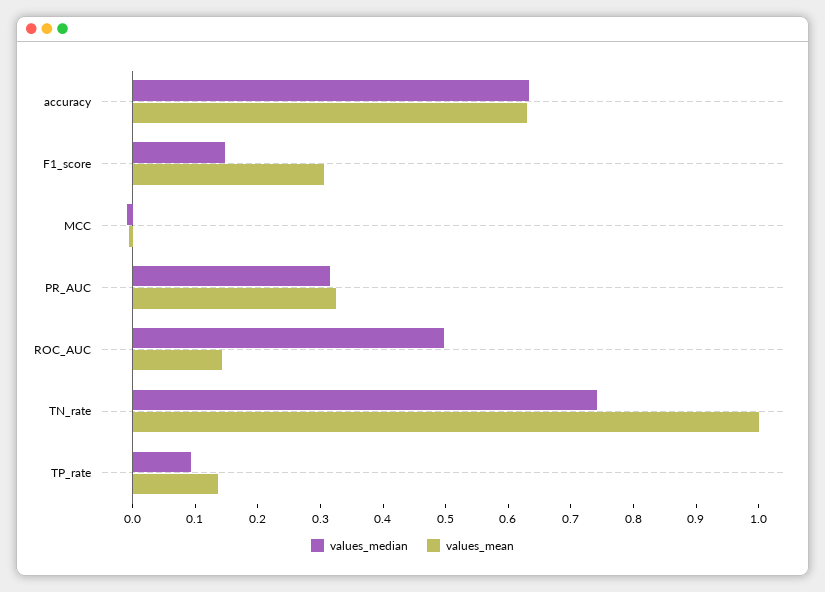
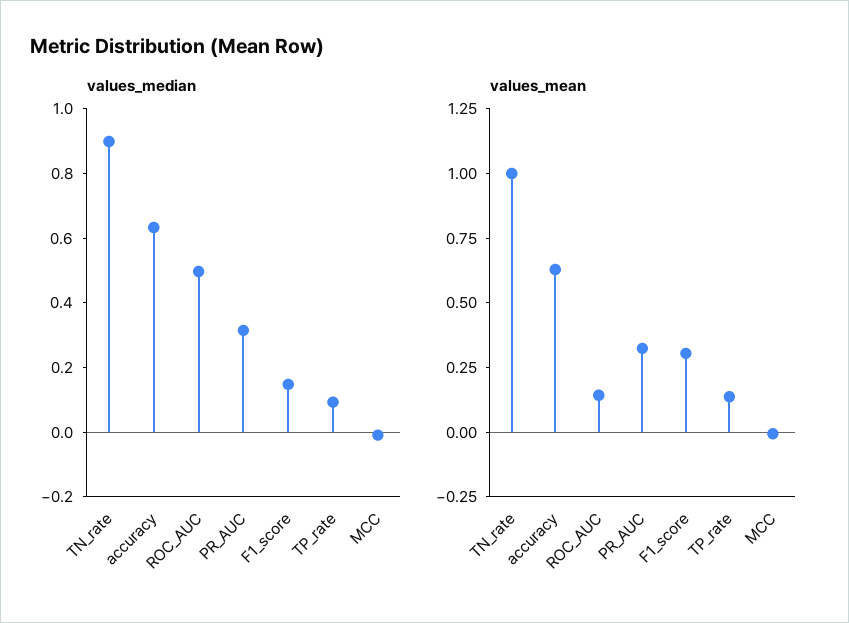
  {
    "values_median": {
      "accuracy": 0.64,
      "F1_score": 0.14,
      "MCC": 0,
      "PR_AUC": 0.32,
      "ROC_AUC": 0.5,
-     "TN_rate": 0.74,
+     "TN_rate": 0.9,
      "TP_rate": 0.1
    },
    "values_mean": {
      "accuracy": 0.62,
      "F1_score": 0.3,
      "MCC": 0,
      "PR_AUC": 0.32,
      "ROC_AUC": 0.14,
      "TN_rate": 1,
      "TP_rate": 0.14
    }
  }

